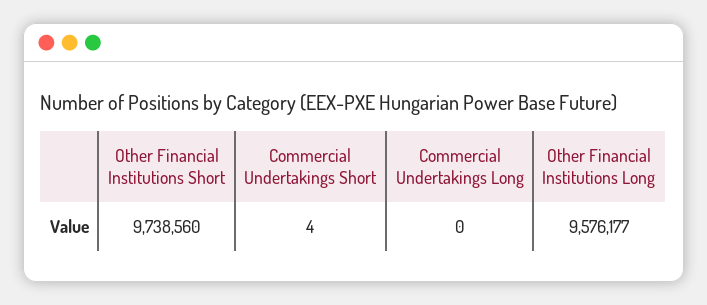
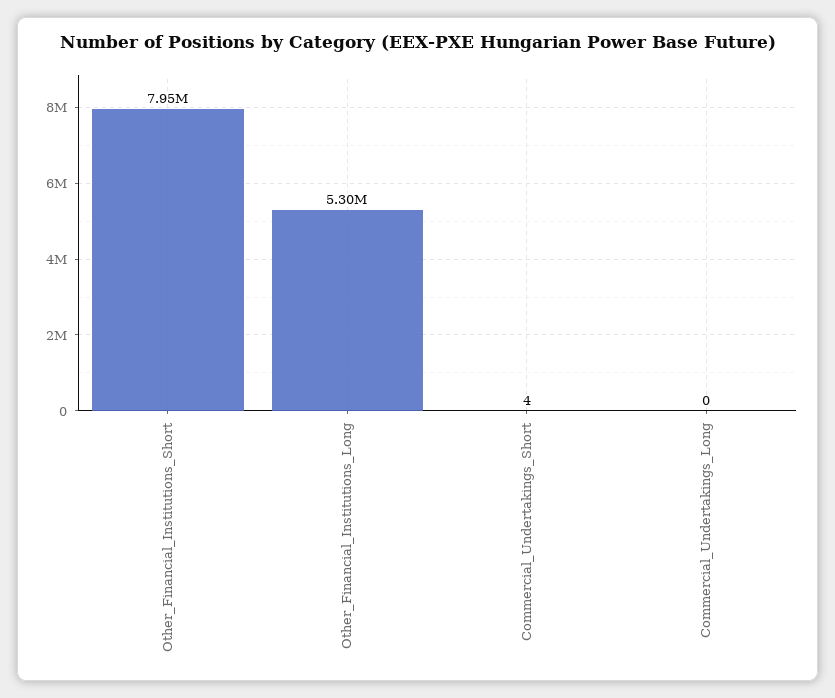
  {
-   "Other Financial Institutions Short": 9738560,
+   "Other Financial Institutions Short": 7950000,
    "Commercial Undertakings Short": 4,
    "Commercial Undertakings Long": 0,
-   "Other Financial Institutions Long": 9576177
+   "Other Financial Institutions Long": 5300000
  }

